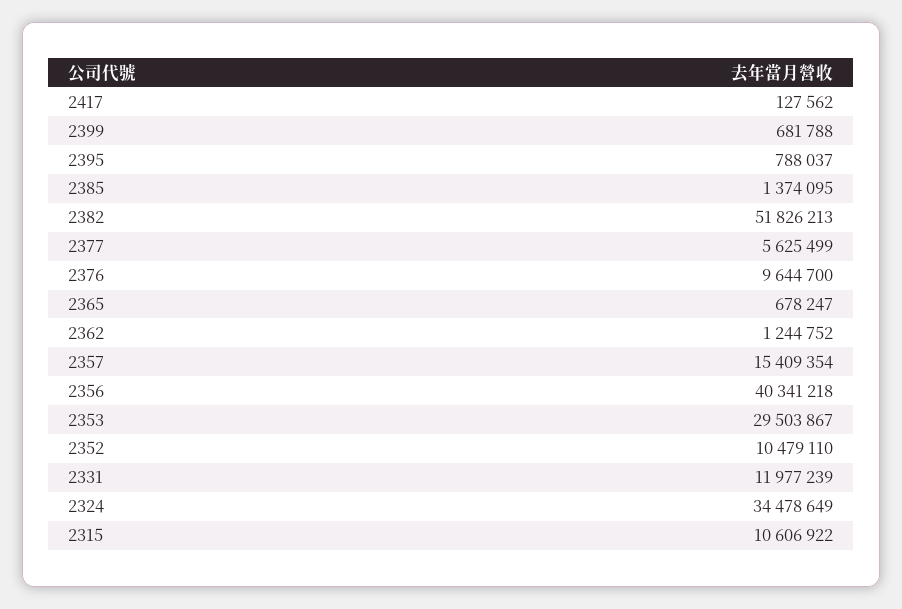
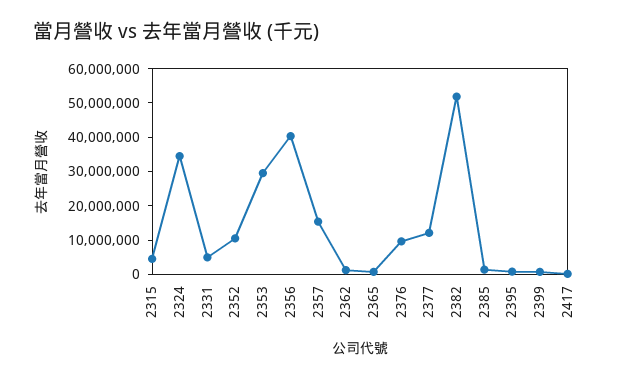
  {
    "2417": 127562,
    "2399": 681788,
    "2395": 788037,
    "2385": 1374095,
    "2382": 51826213,
-   "2377": 5625499,
+   "2377": 12500000,
    "2376": 9644700,
    "2365": 678247,
    "2362": 1244752,
    "2357": 15409354,
    "2356": 40341218,
    "2353": 29503867,
    "2352": 10479110,
-   "2331": 11977239,
+   "2331": 5000000,
    "2324": 34478649,
-   "2315": 10606922
+   "2315": 5000000
  }

